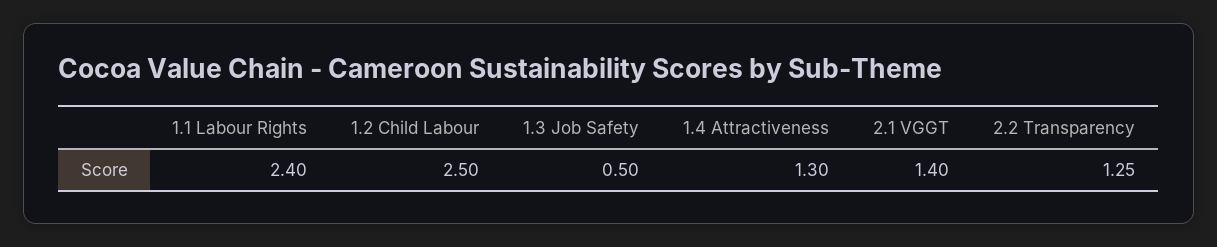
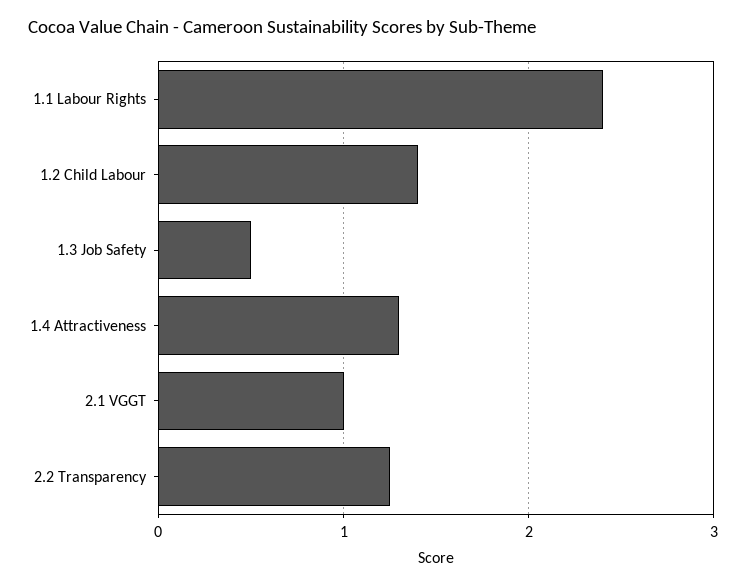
  {
    "1.1 Labour Rights": 2.4,
-   "1.2 Child Labour": 2.5,
+   "1.2 Child Labour": 1.4,
    "1.3 Job Safety": 0.5,
    "1.4 Attractiveness": 1.3,
-   "2.1 VGGT": 1.4,
+   "2.1 VGGT": 1,
    "2.2 Transparency": 1.25
  }

